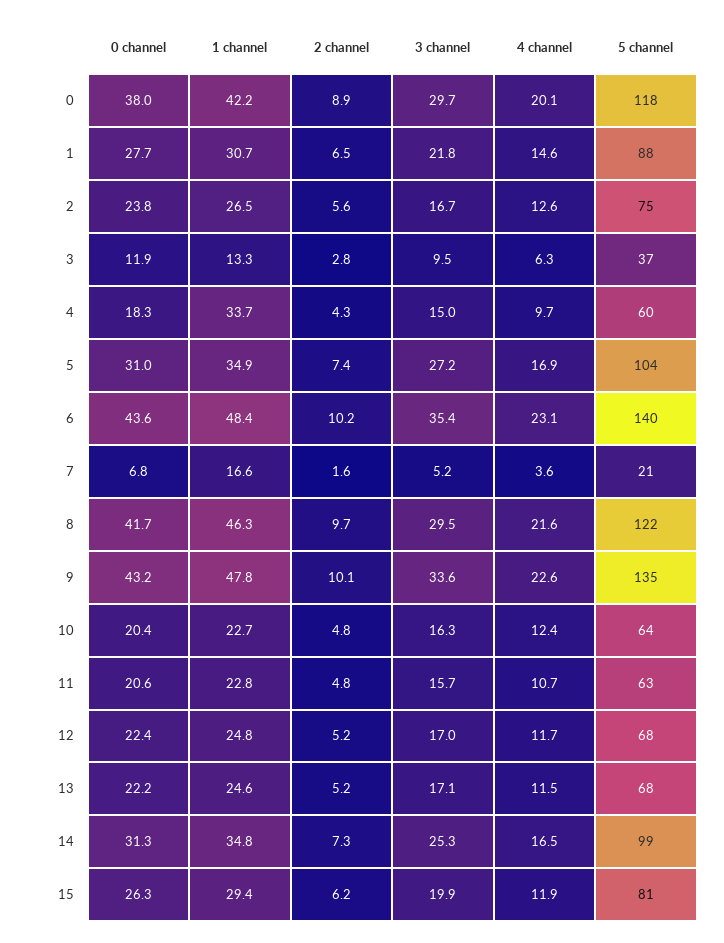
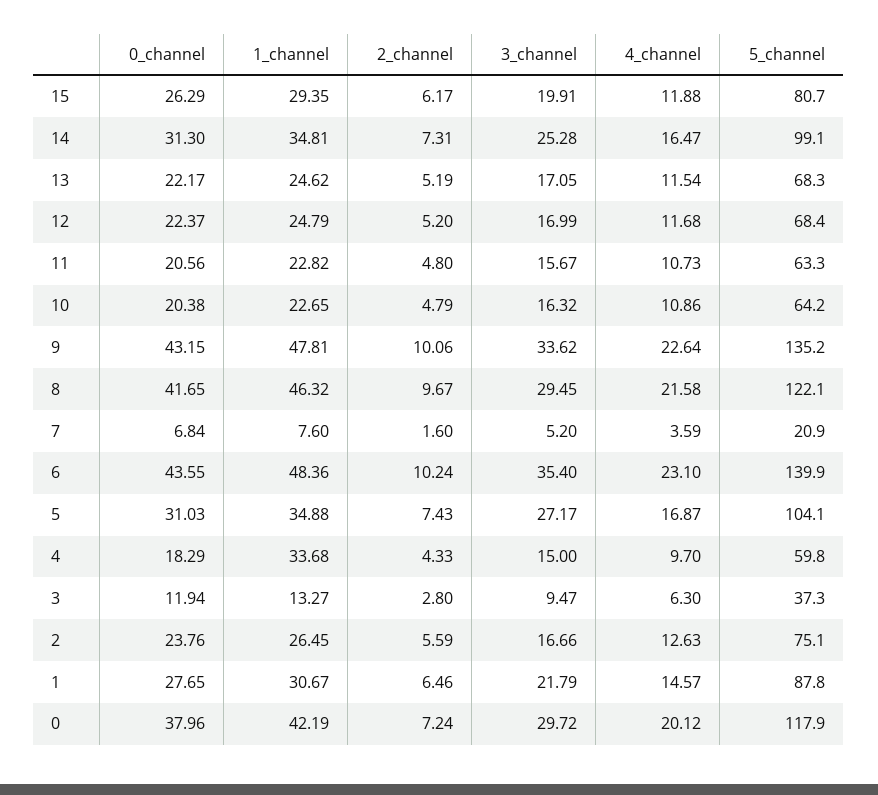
  {
    "0 channel": {
      "0": 37.96,
      "1": 27.65,
      "2": 23.76,
      "3": 11.94,
      "4": 18.29,
      "5": 31.03,
      "6": 43.55,
      "7": 6.84,
      "8": 41.65,
      "9": 43.15,
      "10": 20.38,
      "11": 20.56,
      "12": 22.37,
      "13": 22.17,
      "14": 31.3,
      "15": 26.29
    },
    "1 channel": {
      "0": 42.19,
      "1": 30.67,
      "2": 26.45,
      "3": 13.27,
      "4": 33.68,
      "5": 34.88,
      "6": 48.36,
-     "7": 16.6,
+     "7": 7.6,
      "8": 46.32,
      "9": 47.81,
      "10": 22.65,
      "11": 22.82,
      "12": 24.79,
      "13": 24.62,
      "14": 34.81,
      "15": 29.35
    },
    "2 channel": {
-     "0": 8.9,
+     "0": 7.24,
      "1": 6.46,
      "2": 5.59,
      "3": 2.8,
      "4": 4.33,
      "5": 7.43,
      "6": 10.24,
      "7": 1.6,
      "8": 9.67,
      "9": 10.06,
      "10": 4.79,
      "11": 4.8,
      "12": 5.2,
      "13": 5.19,
      "14": 7.31,
      "15": 6.17
    },
    "3 channel": {
      "0": 29.72,
      "1": 21.79,
      "2": 16.66,
      "3": 9.47,
      "4": 15,
      "5": 27.17,
      "6": 35.4,
      "7": 5.2,
      "8": 29.45,
      "9": 33.62,
      "10": 16.32,
      "11": 15.67,
      "12": 16.99,
      "13": 17.05,
      "14": 25.28,
      "15": 19.91
    },
    "4 channel": {
      "0": 20.12,
      "1": 14.57,
      "2": 12.63,
      "3": 6.3,
      "4": 9.7,
      "5": 16.87,
      "6": 23.1,
      "7": 3.59,
      "8": 21.58,
      "9": 22.64,
-     "10": 12.4,
+     "10": 10.86,
      "11": 10.73,
      "12": 11.68,
      "13": 11.54,
      "14": 16.47,
      "15": 11.88
    },
    "5 channel": {
      "0": 117.9,
      "1": 87.8,
      "2": 75.1,
      "3": 37.3,
      "4": 59.8,
      "5": 104.1,
      "6": 139.9,
      "7": 20.9,
      "8": 122.1,
      "9": 135.2,
      "10": 64.2,
      "11": 63.3,
      "12": 68.4,
      "13": 68.3,
      "14": 99.1,
      "15": 80.7
    }
  }

